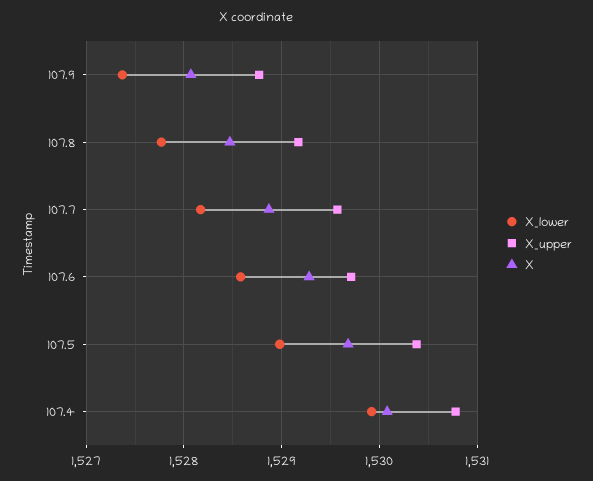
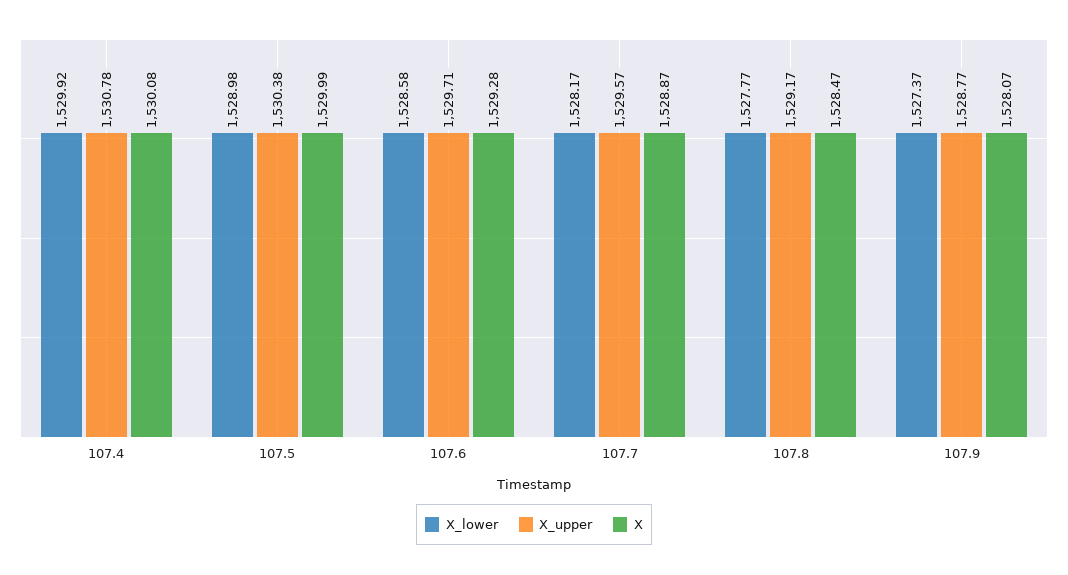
  {
    "X_lower": {
      "107.9": 1527.37,
      "107.8": 1527.77,
      "107.7": 1528.17,
      "107.6": 1528.58,
      "107.5": 1528.98,
      "107.4": 1529.92
    },
    "X_upper": {
      "107.9": 1528.77,
      "107.8": 1529.17,
      "107.7": 1529.57,
      "107.6": 1529.71,
      "107.5": 1530.38,
      "107.4": 1530.78
    },
    "X": {
      "107.9": 1528.07,
      "107.8": 1528.47,
      "107.7": 1528.87,
      "107.6": 1529.28,
-     "107.5": 1529.7,
+     "107.5": 1529.99,
      "107.4": 1530.08
    }
  }

